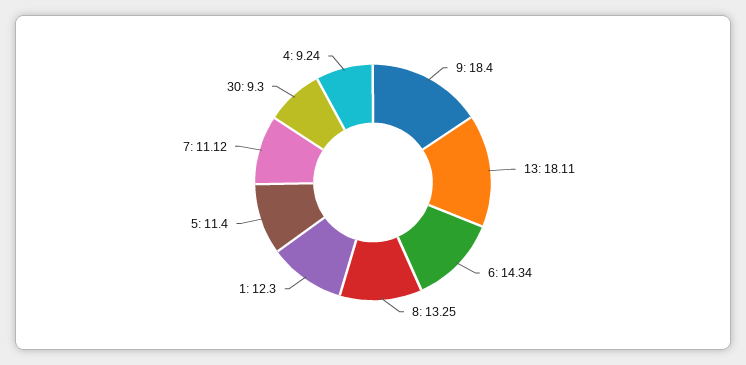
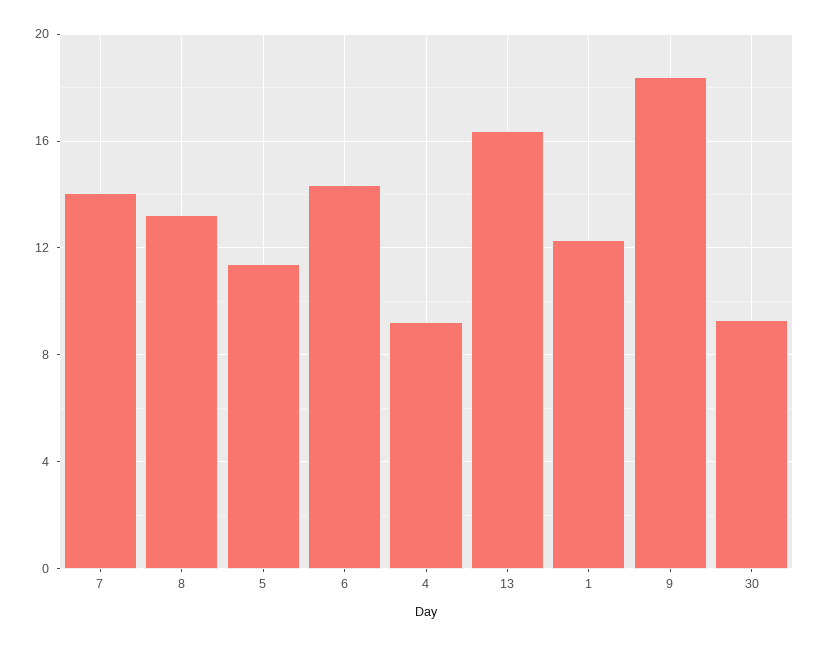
  {
    "9": 18.4,
-   "13": 18.11,
+   "13": 16.5,
    "6": 14.34,
    "8": 13.25,
    "1": 12.3,
    "5": 11.4,
-   "7": 11.12,
+   "7": 14,
    "30": 9.3,
    "4": 9.24
  }

